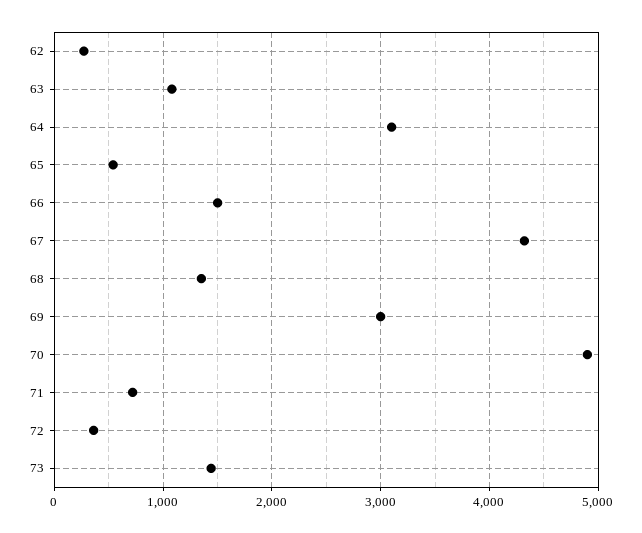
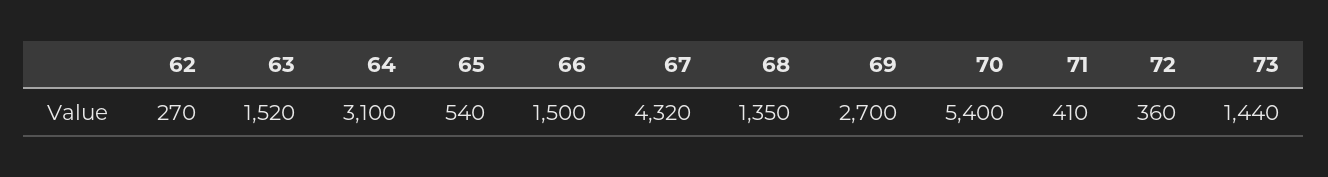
  {
    "62": 270,
-   "63": 1100,
+   "63": 1520,
    "64": 3100,
    "65": 540,
    "66": 1500,
    "67": 4320,
    "68": 1350,
-   "69": 3000,
+   "69": 2700,
-   "70": 4900,
+   "70": 5400,
-   "71": 700,
+   "71": 410,
    "72": 360,
    "73": 1440
  }

